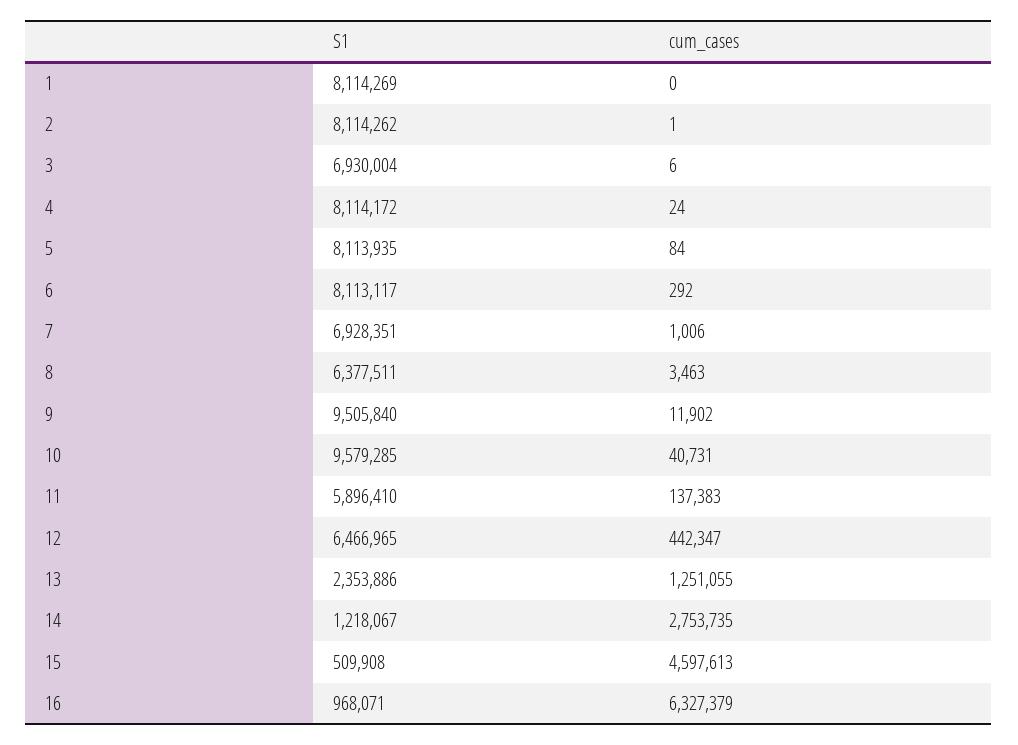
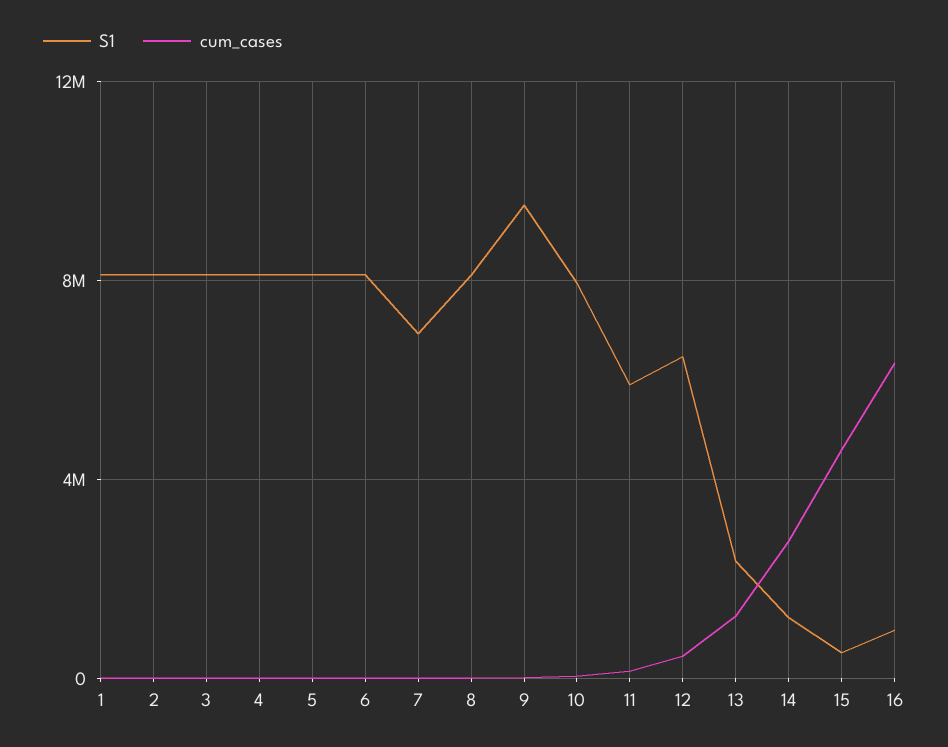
  {
    "S1": {
      "1": 8114269,
      "2": 8114262,
-     "3": 6930004,
+     "3": 8000000,
      "4": 8114172,
      "5": 8113935,
      "6": 8113117,
      "7": 6928351,
-     "8": 6377511,
+     "8": 8000000,
      "9": 9505840,
-     "10": 9579285,
+     "10": 8000000,
      "11": 5896410,
      "12": 6466965,
      "13": 2353886,
      "14": 1218067,
      "15": 509908,
      "16": 968071
    },
    "cum_cases": {
      "1": 0,
      "2": 1,
      "3": 6,
      "4": 24,
      "5": 84,
      "6": 292,
      "7": 1006,
      "8": 3463,
      "9": 11902,
      "10": 40731,
      "11": 137383,
      "12": 442347,
      "13": 1251055,
      "14": 2753735,
      "15": 4597613,
      "16": 6327379
    }
  }

